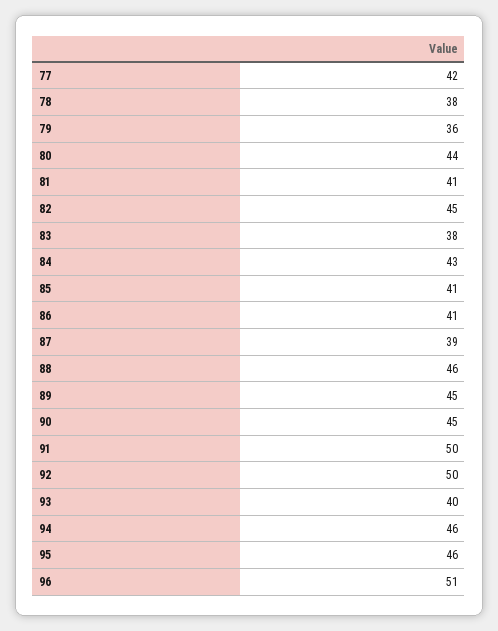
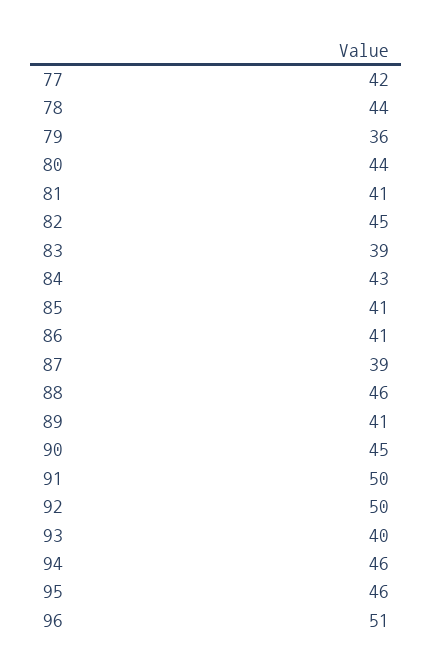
  {
    "77": 42,
-   "78": 38,
+   "78": 44,
    "79": 36,
    "80": 44,
    "81": 41,
    "82": 45,
-   "83": 38,
+   "83": 39,
    "84": 43,
    "85": 41,
    "86": 41,
    "87": 39,
    "88": 46,
-   "89": 45,
+   "89": 41,
    "90": 45,
    "91": 50,
    "92": 50,
    "93": 40,
    "94": 46,
    "95": 46,
    "96": 51
  }

